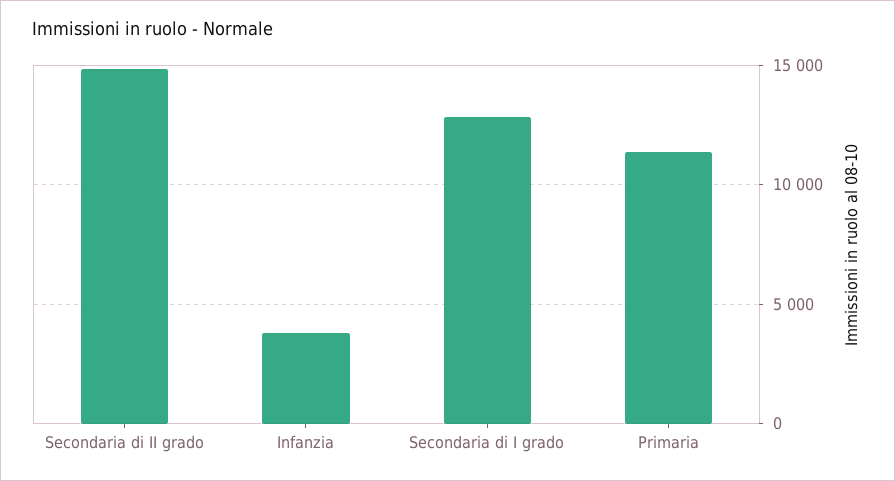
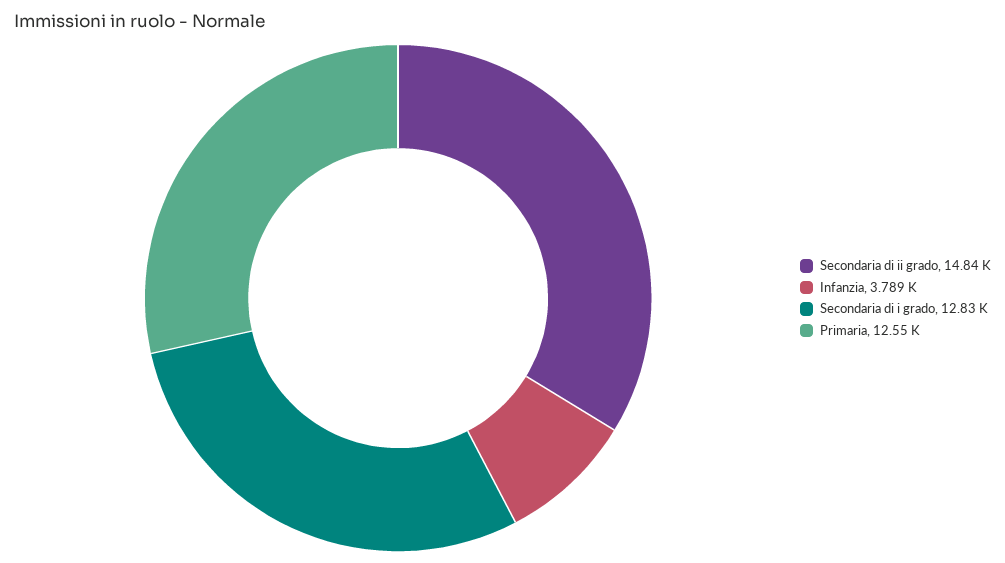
  {
    "Secondaria di II grado": 14840,
    "Infanzia": 3789,
    "Secondaria di I grado": 12830,
-   "Primaria": 11500
+   "Primaria": 12550
  }

